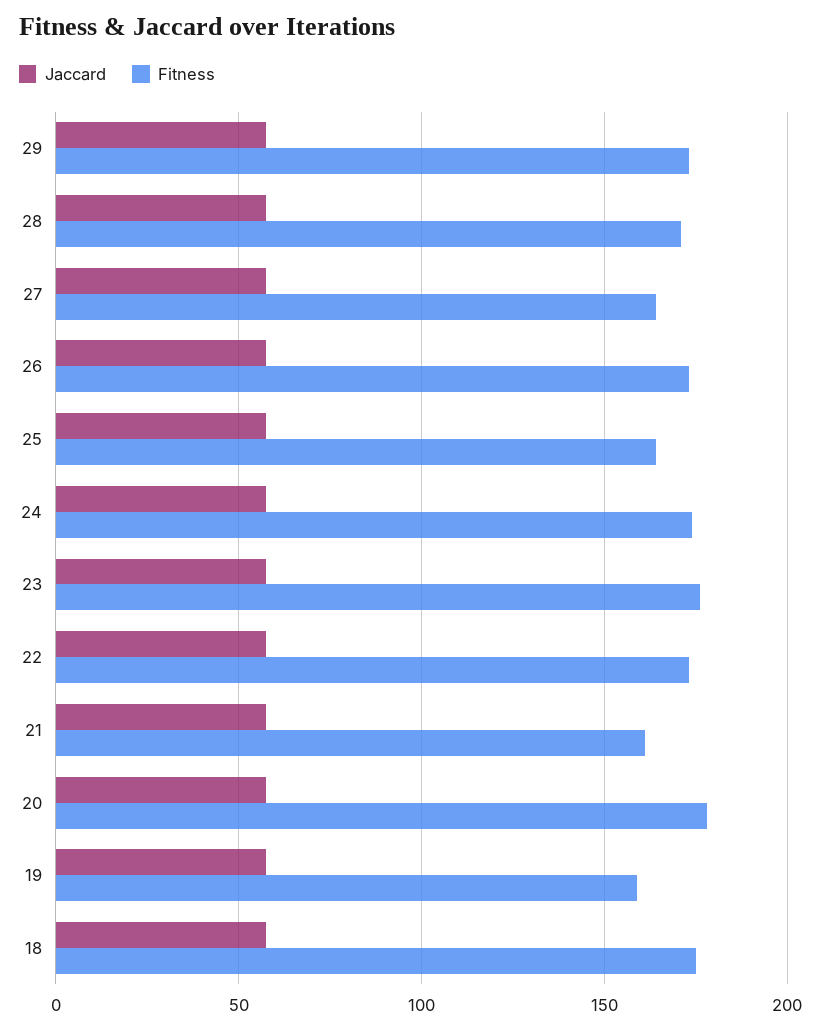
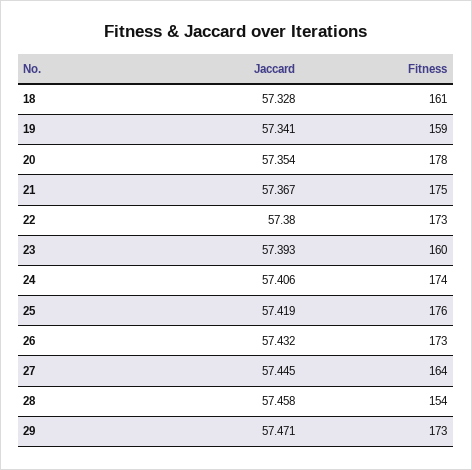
  {
    "Jaccard": {
      "29": 57.471,
      "28": 57.458,
      "27": 57.445,
      "26": 57.432,
      "25": 57.419,
      "24": 57.406,
      "23": 57.393,
      "22": 57.38,
      "21": 57.367,
      "20": 57.354,
      "19": 57.341,
      "18": 57.328
    },
    "Fitness": {
      "29": 173,
-     "28": 170,
+     "28": 154,
      "27": 164,
      "26": 173,
-     "25": 165,
+     "25": 176,
      "24": 174,
-     "23": 175,
+     "23": 160,
      "22": 173,
-     "21": 160,
+     "21": 175,
      "20": 178,
      "19": 159,
-     "18": 175
+     "18": 161
    }
  }

